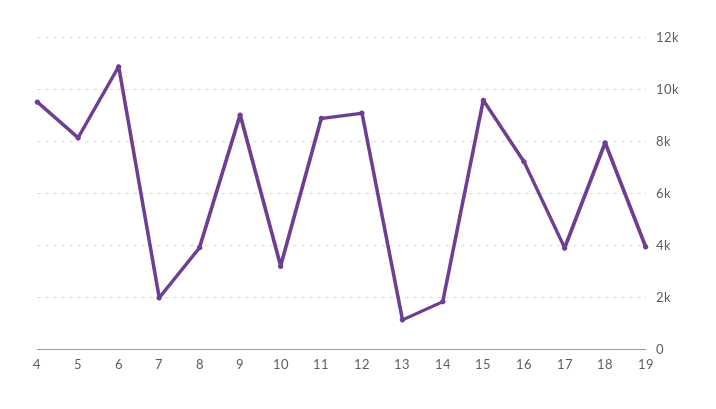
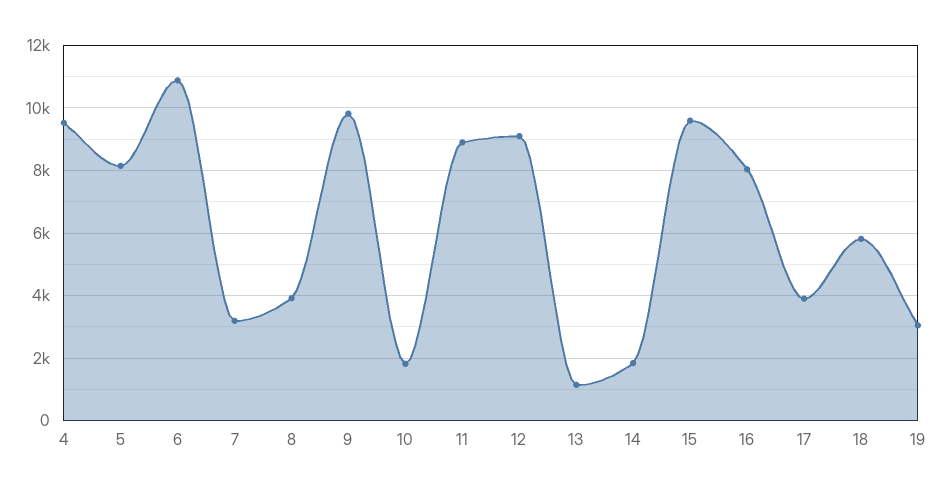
  {
    "4": 9600,
    "5": 8200,
    "6": 10800,
-   "7": 2000,
+   "7": 3200,
    "8": 4000,
-   "9": 9000,
+   "9": 9800,
-   "10": 3250,
+   "10": 1800,
    "11": 8800,
    "12": 9000,
    "13": 1200,
    "14": 1800,
    "15": 9600,
-   "16": 7250,
+   "16": 8000,
    "17": 4000,
-   "18": 8000,
+   "18": 5800,
-   "19": 4000
+   "19": 3000
  }

